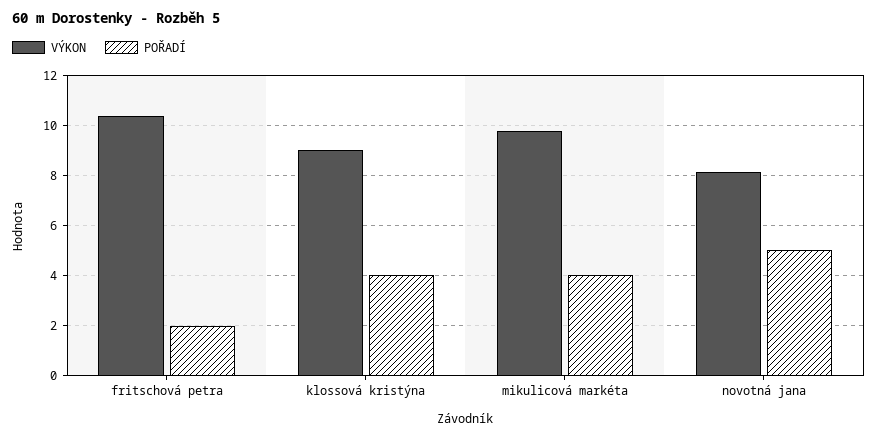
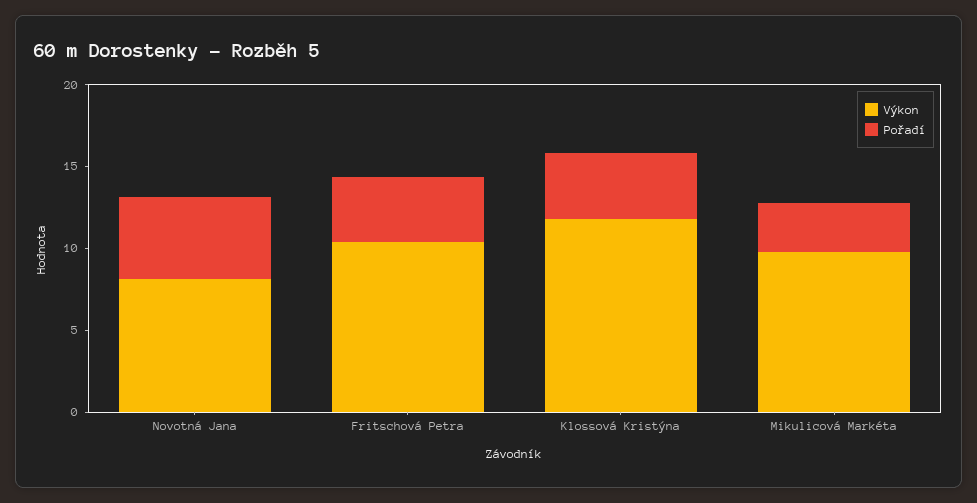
  {
    "VÝKON": {
      "fritschová petra": 10.25,
-     "klossová kristýna": 9,
+     "klossová kristýna": 12,
      "mikulicová markéta": 9.75,
      "novotná jana": 8.25
    },
    "POŘADÍ": {
-     "fritschová petra": 2,
+     "fritschová petra": 4,
      "klossová kristýna": 4,
-     "mikulicová markéta": 4,
+     "mikulicová markéta": 3,
      "novotná jana": 5
    }
  }

